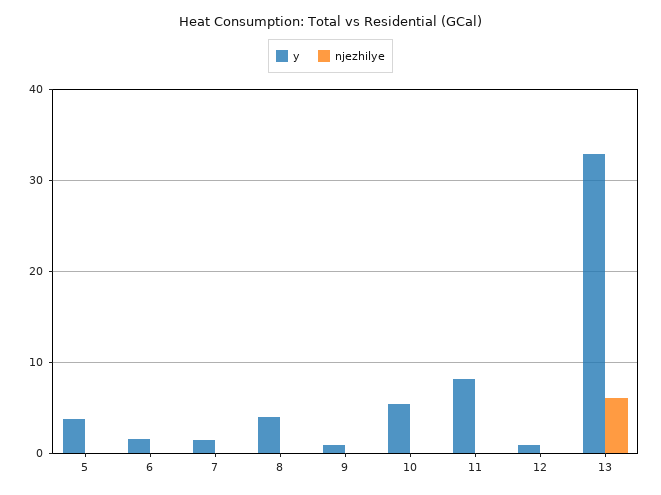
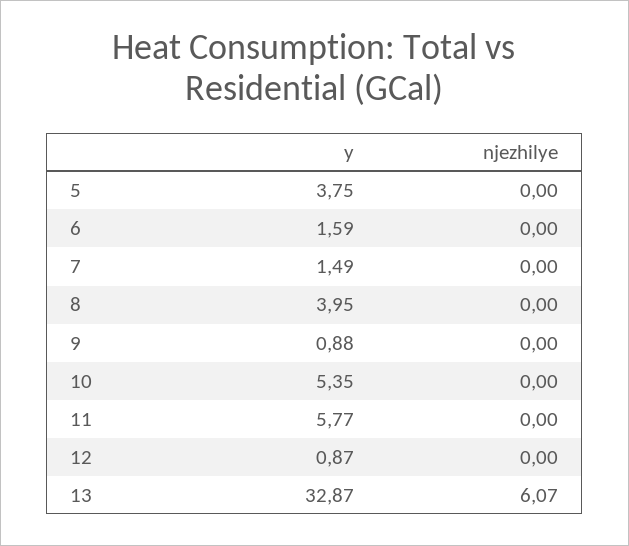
  {
    "y": {
      "5": 3.75,
      "6": 1.59,
      "7": 1.49,
      "8": 3.95,
      "9": 0.88,
      "10": 5.35,
-     "11": 8,
+     "11": 5.77,
      "12": 0.87,
      "13": 32.87
    },
    "njezhilye": {
      "5": 0,
      "6": 0,
      "7": 0,
      "8": 0,
      "9": 0,
      "10": 0,
      "11": 0,
      "12": 0,
      "13": 6.07
    }
  }

